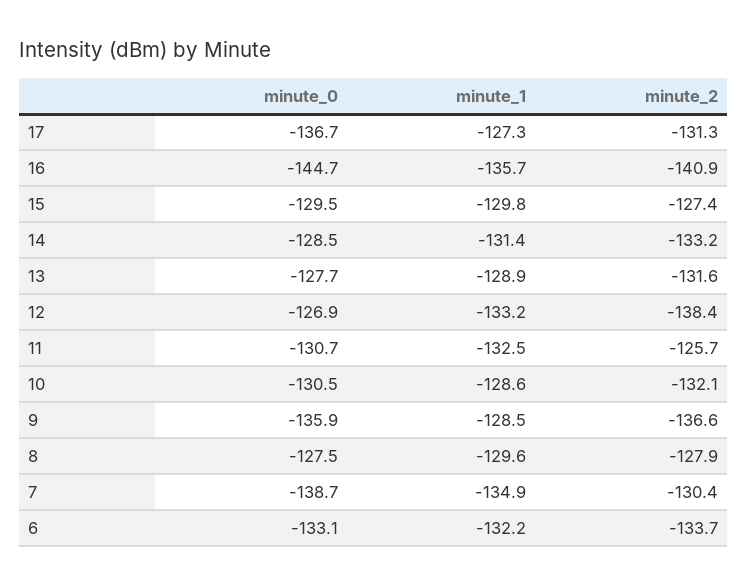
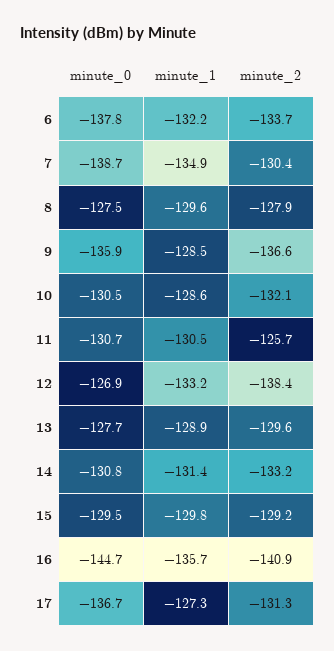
  {
    "minute_0": {
      "17": -136.7,
      "16": -144.7,
      "15": -129.5,
-     "14": -128.5,
+     "14": -130.8,
      "13": -127.7,
      "12": -126.9,
      "11": -130.7,
      "10": -130.5,
      "9": -135.9,
      "8": -127.5,
      "7": -138.7,
-     "6": -133.1
+     "6": -137.8
    },
    "minute_1": {
      "17": -127.3,
      "16": -135.7,
      "15": -129.8,
      "14": -131.4,
      "13": -128.9,
      "12": -133.2,
-     "11": -132.5,
+     "11": -130.5,
      "10": -128.6,
      "9": -128.5,
      "8": -129.6,
      "7": -134.9,
      "6": -132.2
    },
    "minute_2": {
      "17": -131.3,
      "16": -140.9,
-     "15": -127.4,
+     "15": -129.2,
      "14": -133.2,
-     "13": -131.6,
+     "13": -129.6,
      "12": -138.4,
      "11": -125.7,
      "10": -132.1,
      "9": -136.6,
      "8": -127.9,
      "7": -130.4,
      "6": -133.7
    }
  }

